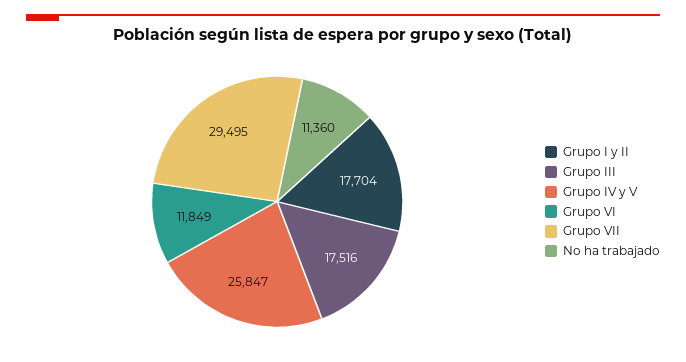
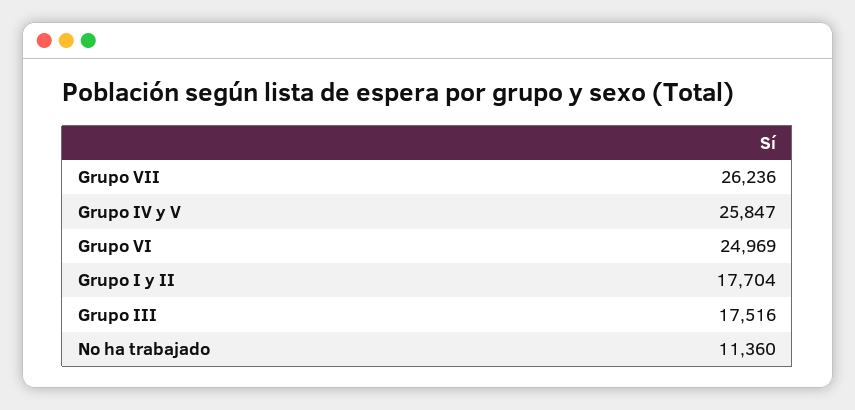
  {
    "Grupo I y II": 17704,
    "Grupo III": 17516,
    "Grupo IV y V": 25847,
-   "Grupo VI": 11849,
+   "Grupo VI": 24969,
-   "Grupo VII": 29495,
+   "Grupo VII": 26236,
    "No ha trabajado": 11360
  }

